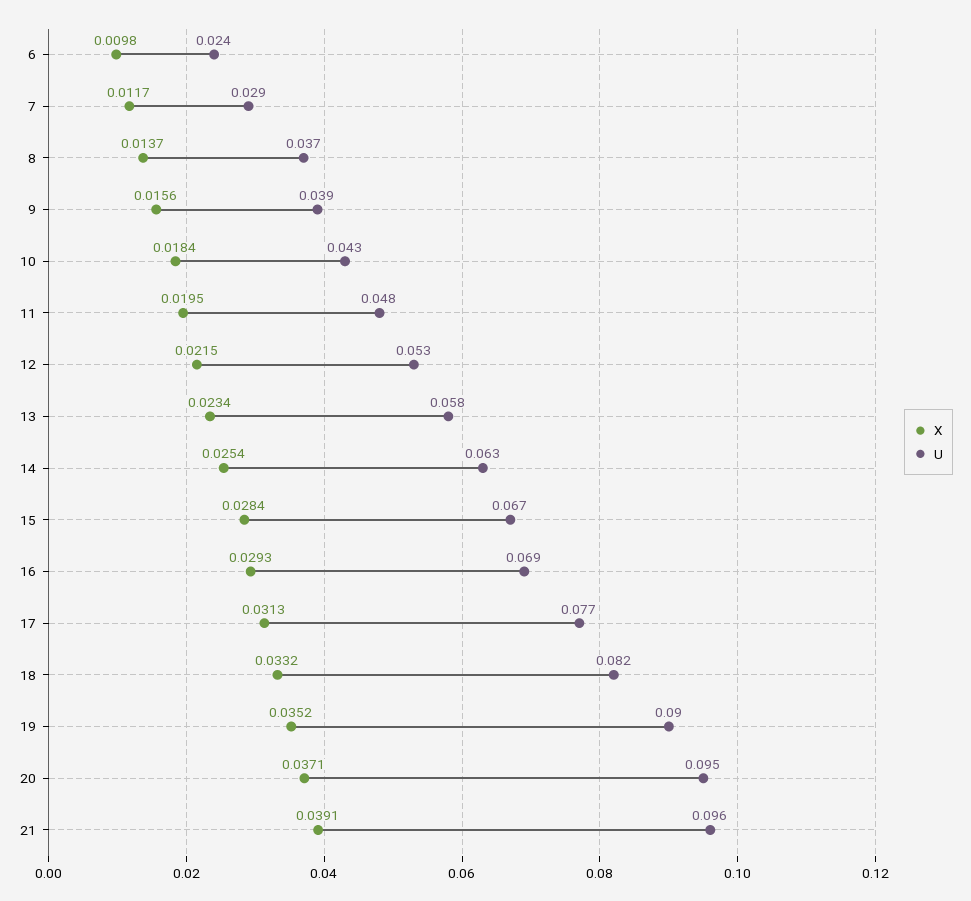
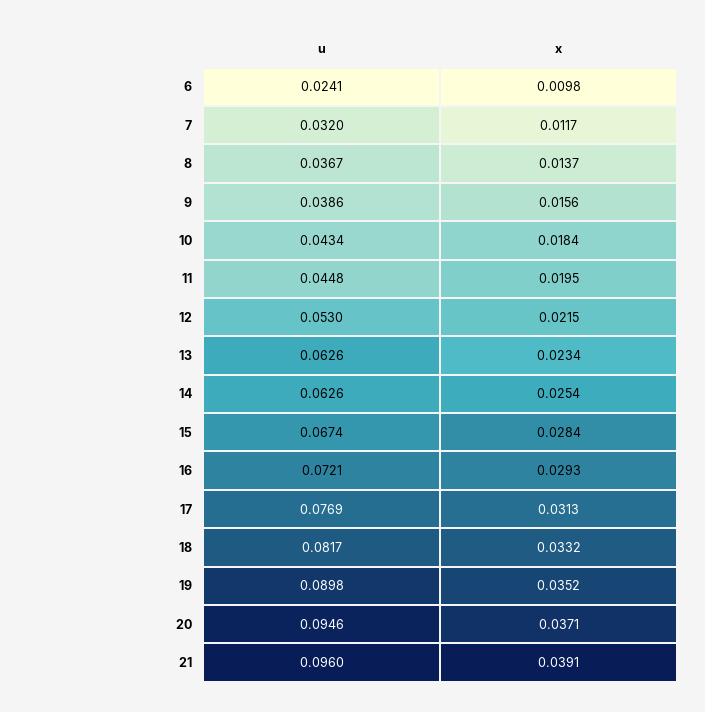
  {
    "X": {
      "6": 0.0098,
      "7": 0.0117,
      "8": 0.0137,
      "9": 0.0156,
      "10": 0.0184,
      "11": 0.0195,
      "12": 0.0215,
      "13": 0.0234,
      "14": 0.0254,
      "15": 0.0284,
      "16": 0.0293,
      "17": 0.0313,
      "18": 0.0332,
      "19": 0.0352,
      "20": 0.0371,
      "21": 0.0391
    },
    "U": {
      "6": 0.0241,
-     "7": 0.029,
+     "7": 0.032,
      "8": 0.0367,
      "9": 0.0386,
      "10": 0.0434,
-     "11": 0.048,
+     "11": 0.0448,
      "12": 0.053,
-     "13": 0.058,
+     "13": 0.0626,
      "14": 0.0626,
      "15": 0.0674,
-     "16": 0.069,
+     "16": 0.0721,
      "17": 0.0769,
      "18": 0.0817,
      "19": 0.0898,
      "20": 0.0946,
      "21": 0.096
    }
  }

